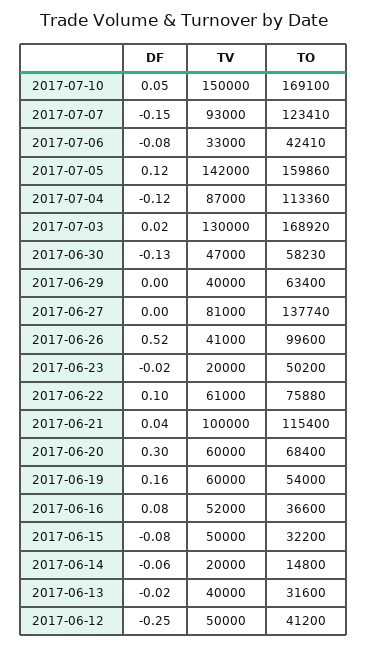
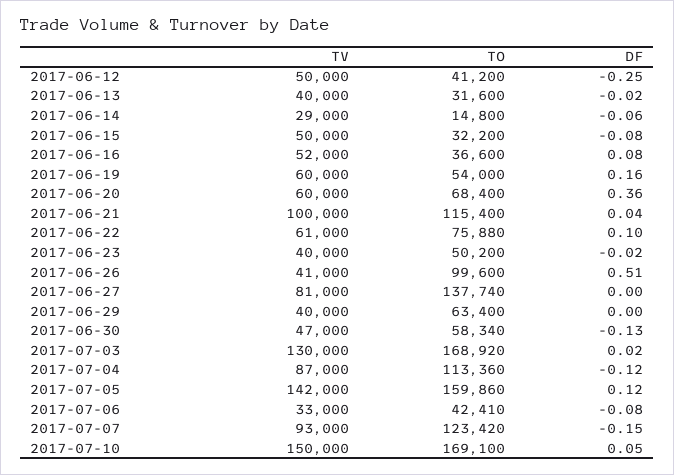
  {
    "DF": {
      "2017-07-10": 0.05,
      "2017-07-07": -0.15,
      "2017-07-06": -0.08,
      "2017-07-05": 0.12,
      "2017-07-04": -0.12,
      "2017-07-03": 0.02,
      "2017-06-30": -0.13,
      "2017-06-29": 0,
      "2017-06-27": 0,
-     "2017-06-26": 0.52,
+     "2017-06-26": 0.51,
      "2017-06-23": -0.02,
      "2017-06-22": 0.1,
      "2017-06-21": 0.04,
-     "2017-06-20": 0.3,
+     "2017-06-20": 0.36,
      "2017-06-19": 0.16,
      "2017-06-16": 0.08,
      "2017-06-15": -0.08,
      "2017-06-14": -0.06,
      "2017-06-13": -0.02,
      "2017-06-12": -0.25
    },
    "TV": {
      "2017-07-10": 150000,
      "2017-07-07": 93000,
      "2017-07-06": 33000,
      "2017-07-05": 142000,
      "2017-07-04": 87000,
      "2017-07-03": 130000,
      "2017-06-30": 47000,
      "2017-06-29": 40000,
      "2017-06-27": 81000,
      "2017-06-26": 41000,
-     "2017-06-23": 20000,
+     "2017-06-23": 40000,
      "2017-06-22": 61000,
      "2017-06-21": 100000,
      "2017-06-20": 60000,
      "2017-06-19": 60000,
      "2017-06-16": 52000,
      "2017-06-15": 50000,
-     "2017-06-14": 20000,
+     "2017-06-14": 29000,
      "2017-06-13": 40000,
      "2017-06-12": 50000
    },
    "TO": {
      "2017-07-10": 169100,
-     "2017-07-07": 123410,
+     "2017-07-07": 123420,
      "2017-07-06": 42410,
      "2017-07-05": 159860,
      "2017-07-04": 113360,
      "2017-07-03": 168920,
-     "2017-06-30": 58230,
+     "2017-06-30": 58340,
      "2017-06-29": 63400,
      "2017-06-27": 137740,
      "2017-06-26": 99600,
      "2017-06-23": 50200,
      "2017-06-22": 75880,
      "2017-06-21": 115400,
      "2017-06-20": 68400,
      "2017-06-19": 54000,
      "2017-06-16": 36600,
      "2017-06-15": 32200,
      "2017-06-14": 14800,
      "2017-06-13": 31600,
      "2017-06-12": 41200
    }
  }

